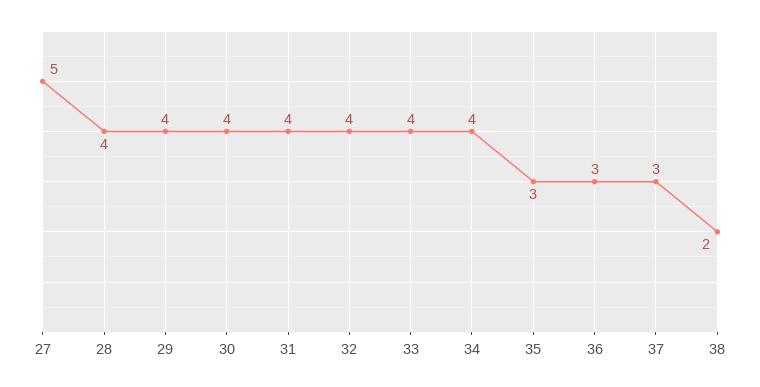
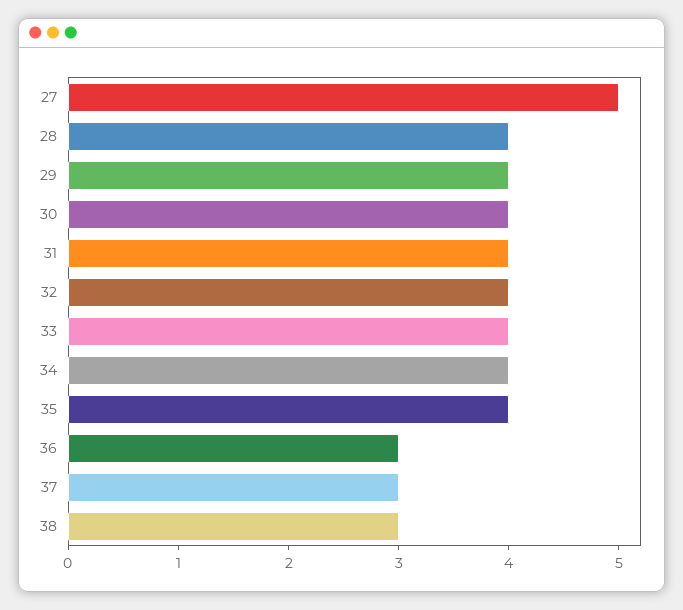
  {
    "27": 5,
    "28": 4,
    "29": 4,
    "30": 4,
    "31": 4,
    "32": 4,
    "33": 4,
    "34": 4,
-   "35": 3,
+   "35": 4,
    "36": 3,
    "37": 3,
-   "38": 2
+   "38": 3
  }

